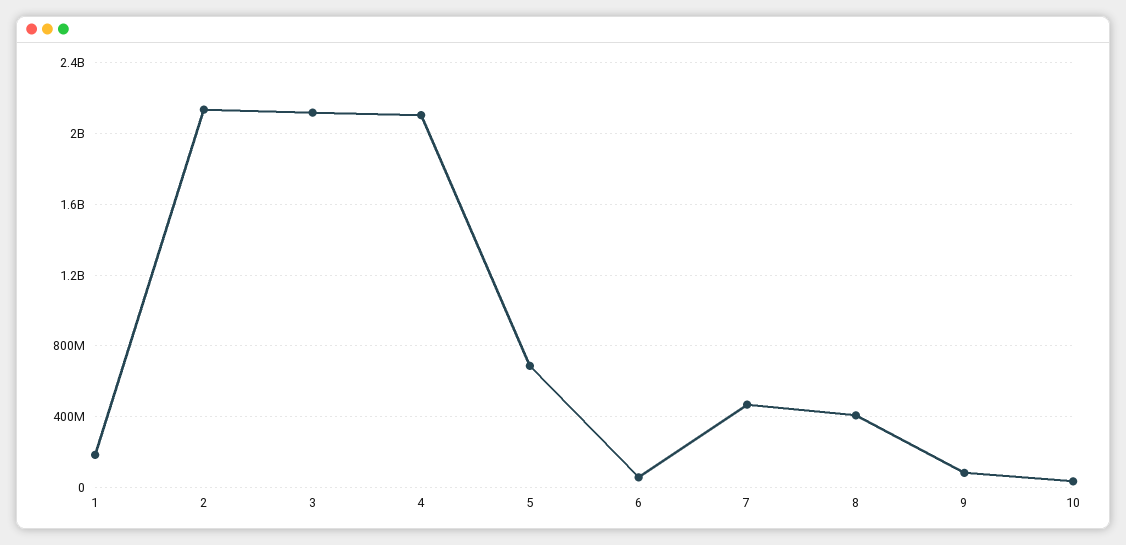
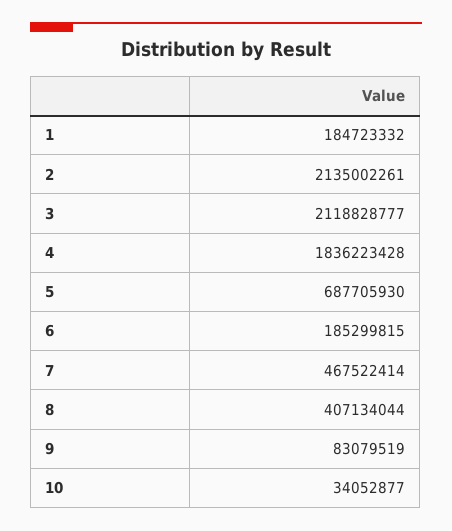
  {
    "1": 184723332,
    "2": 2135002261,
    "3": 2118828777,
-   "4": 2100000000,
+   "4": 1836223428,
    "5": 687705930,
-   "6": 50000000,
+   "6": 185299815,
    "7": 467522414,
    "8": 407134044,
    "9": 83079519,
    "10": 34052877
  }

